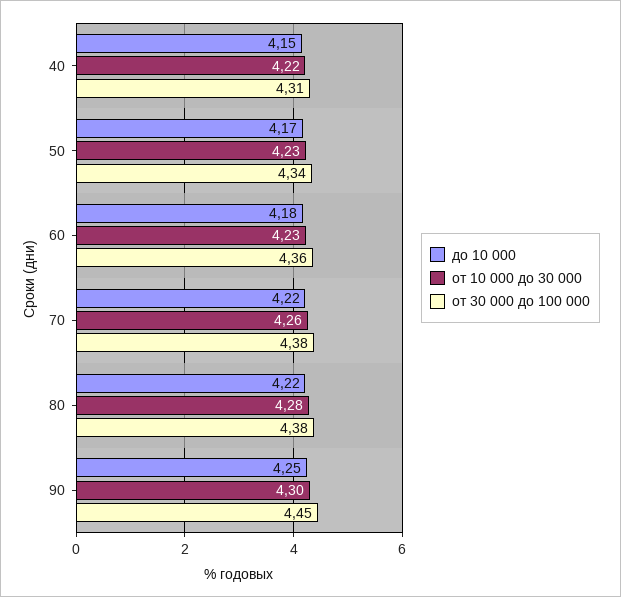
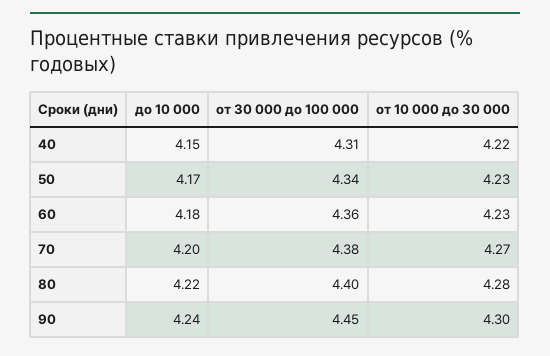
  {
    "до 10 000": {
      "40": 4.15,
      "50": 4.17,
      "60": 4.18,
-     "70": 4.22,
+     "70": 4.2,
      "80": 4.22,
-     "90": 4.25
+     "90": 4.24
    },
    "от 10 000 до 30 000": {
      "40": 4.22,
      "50": 4.23,
      "60": 4.23,
-     "70": 4.26,
+     "70": 4.27,
      "80": 4.28,
      "90": 4.3
    },
    "от 30 000 до 100 000": {
      "40": 4.31,
      "50": 4.34,
      "60": 4.36,
      "70": 4.38,
-     "80": 4.38,
+     "80": 4.4,
      "90": 4.45
    }
  }

